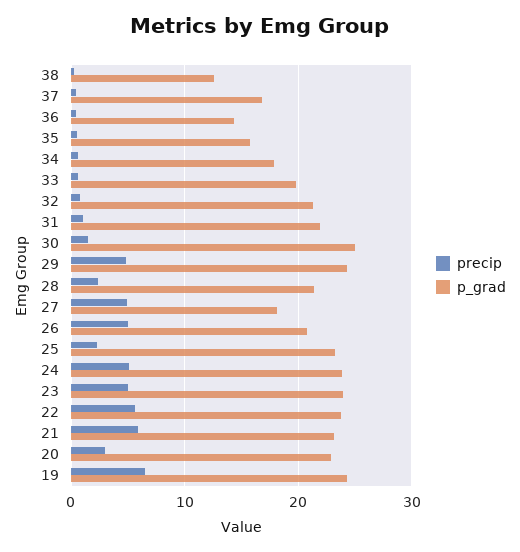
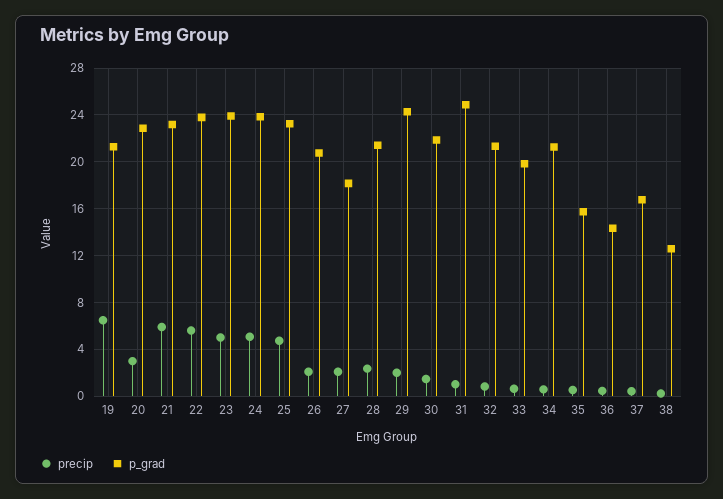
  {
    "precip": {
      "38": 0,
      "37": 0,
      "36": 0,
      "35": 1,
      "34": 1,
      "33": 1,
      "32": 1,
      "31": 1,
      "30": 1,
-     "29": 5,
+     "29": 2,
      "28": 2,
-     "27": 5,
+     "27": 2,
-     "26": 5,
+     "26": 2,
-     "25": 2,
+     "25": 5,
      "24": 5,
      "23": 5,
      "22": 6,
      "21": 6,
      "20": 3,
      "19": 6
    },
    "p_grad": {
      "38": 13,
      "37": 17,
      "36": 14,
      "35": 16,
-     "34": 18,
+     "34": 21,
      "33": 20,
      "32": 21,
-     "31": 22,
+     "31": 25,
-     "30": 25,
+     "30": 22,
      "29": 24,
      "28": 21,
      "27": 18,
      "26": 21,
      "25": 23,
      "24": 24,
      "23": 24,
      "22": 24,
      "21": 23,
      "20": 23,
-     "19": 24
+     "19": 21
    }
  }

